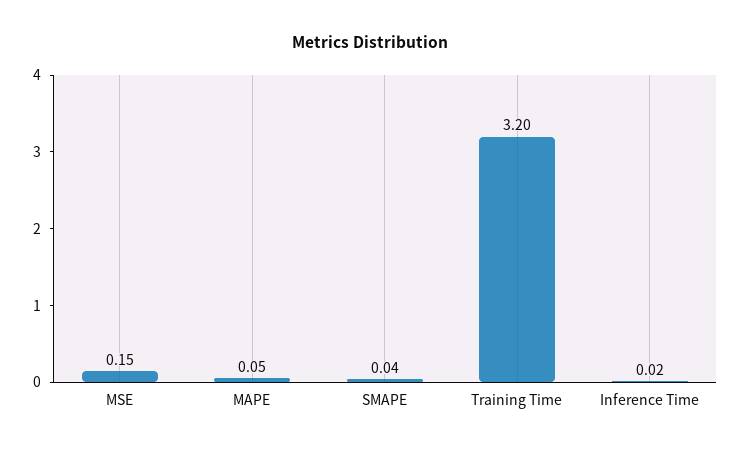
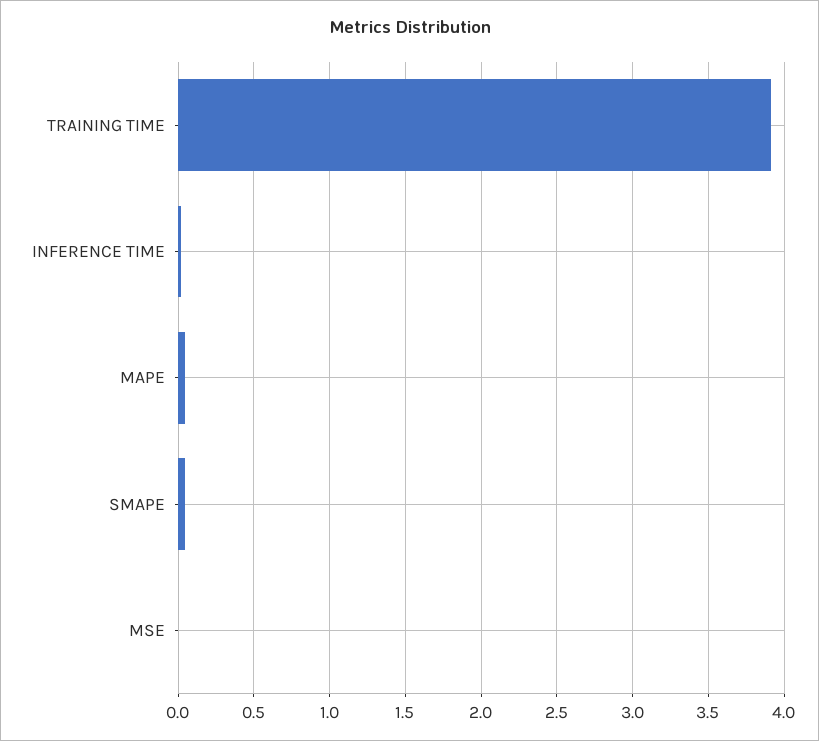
  {
-   "MSE": 0.15,
+   "MSE": 0,
    "MAPE": 0.05,
    "SMAPE": 0.04,
-   "Training Time": 3.2,
+   "Training Time": 3.9,
    "Inference Time": 0.02
  }

